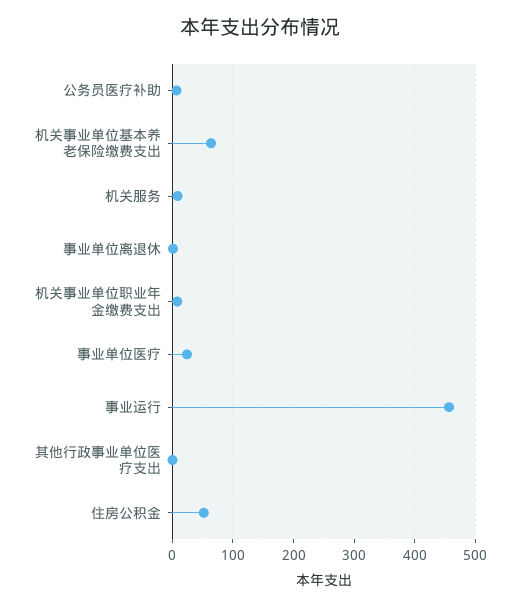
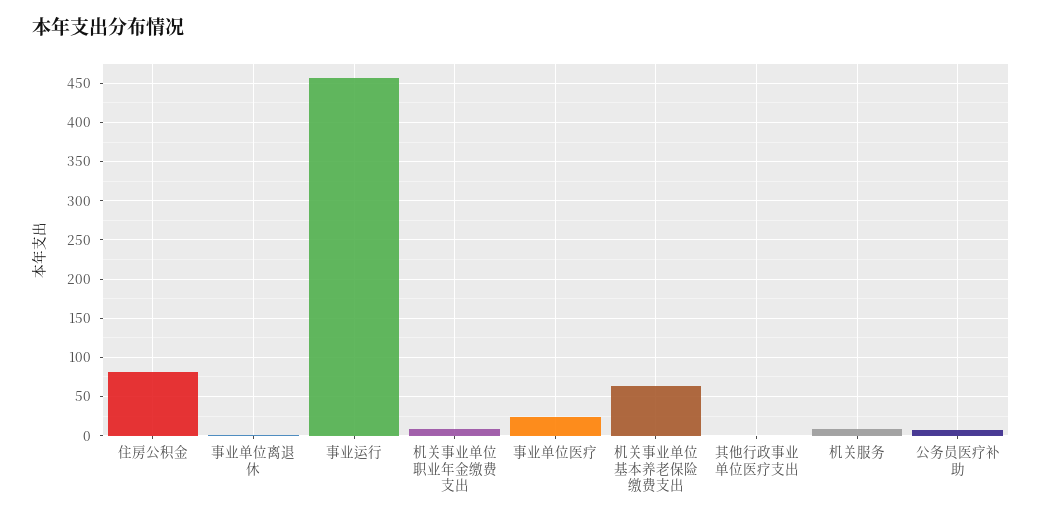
  {
    "公务员医疗补助": 10,
    "机关事业单位基本养老保险缴费支出": 60,
    "机关服务": 10,
    "事业单位离退休": 0,
    "机关事业单位职业年金缴费支出": 10,
    "事业单位医疗": 20,
    "事业运行": 460,
    "其他行政事业单位医疗支出": 0,
-   "住房公积金": 50
+   "住房公积金": 80
  }

